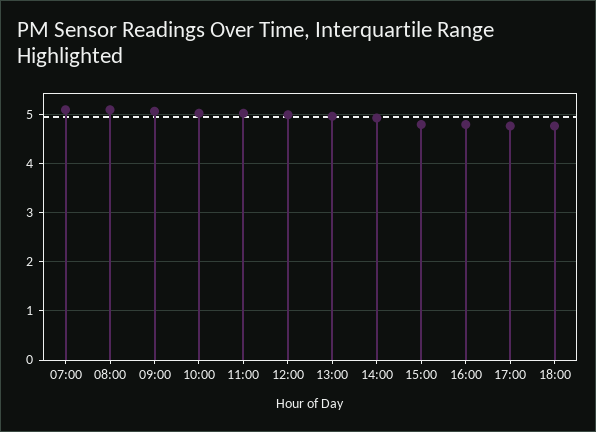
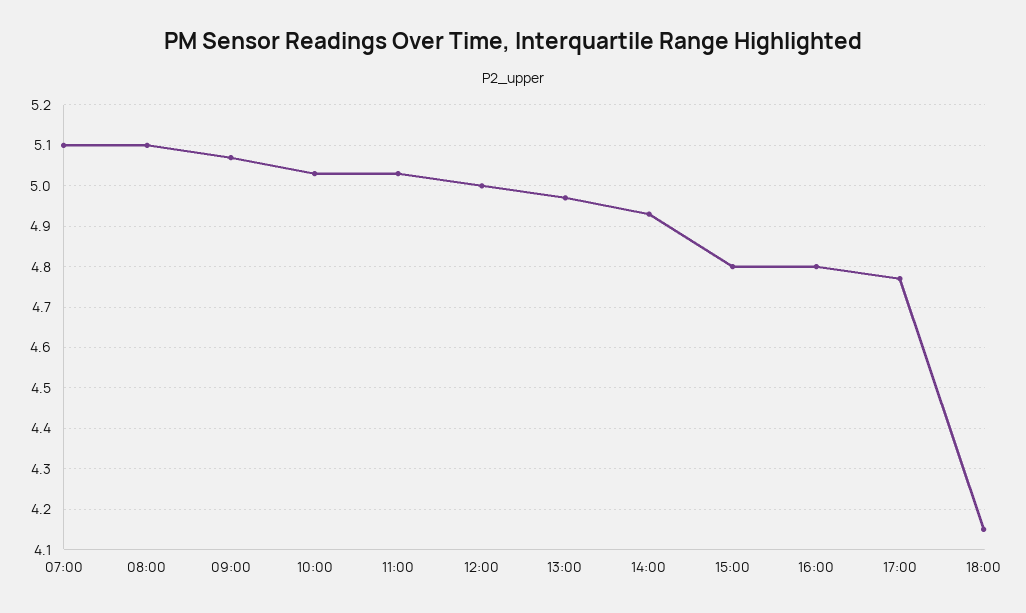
  {
    "07:00": 5.1,
    "08:00": 5.1,
    "09:00": 5.05,
    "10:00": 5.05,
    "11:00": 5.05,
    "12:00": 5,
    "13:00": 4.95,
    "14:00": 4.95,
    "15:00": 4.8,
    "16:00": 4.8,
    "17:00": 4.75,
-   "18:00": 4.8
+   "18:00": 4.15
  }

